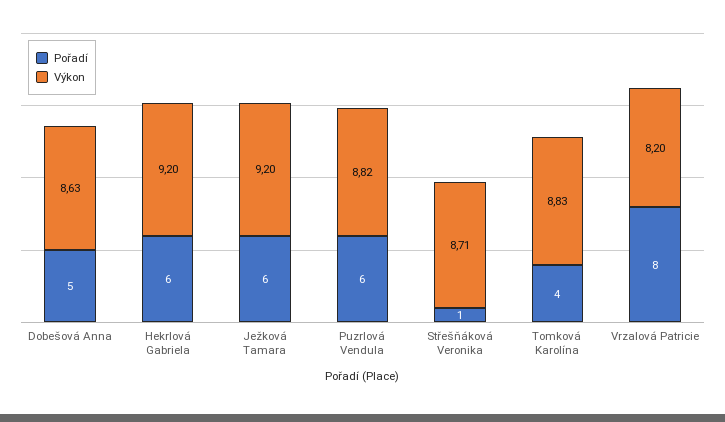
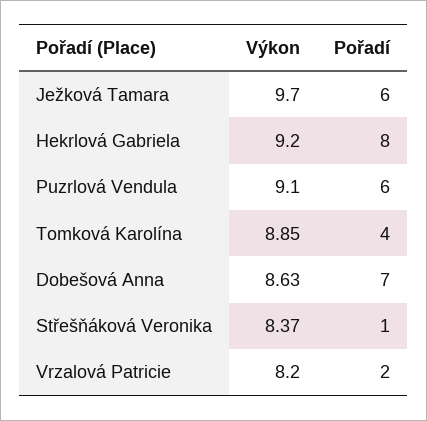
  {
    "Pořadí": {
-     "Dobešová Anna": 5,
+     "Dobešová Anna": 7,
-     "Hekrlová Gabriela": 6,
+     "Hekrlová Gabriela": 8,
      "Ježková Tamara": 6,
      "Puzrlová Vendula": 6,
      "Střešňáková Veronika": 1,
      "Tomková Karolína": 4,
-     "Vrzalová Patricie": 8
+     "Vrzalová Patricie": 2
    },
    "Výkon": {
      "Dobešová Anna": 8.63,
      "Hekrlová Gabriela": 9.2,
-     "Ježková Tamara": 9.2,
+     "Ježková Tamara": 9.7,
-     "Puzrlová Vendula": 8.82,
+     "Puzrlová Vendula": 9.1,
-     "Střešňáková Veronika": 8.71,
+     "Střešňáková Veronika": 8.37,
-     "Tomková Karolína": 8.83,
+     "Tomková Karolína": 8.85,
      "Vrzalová Patricie": 8.2
    }
  }

